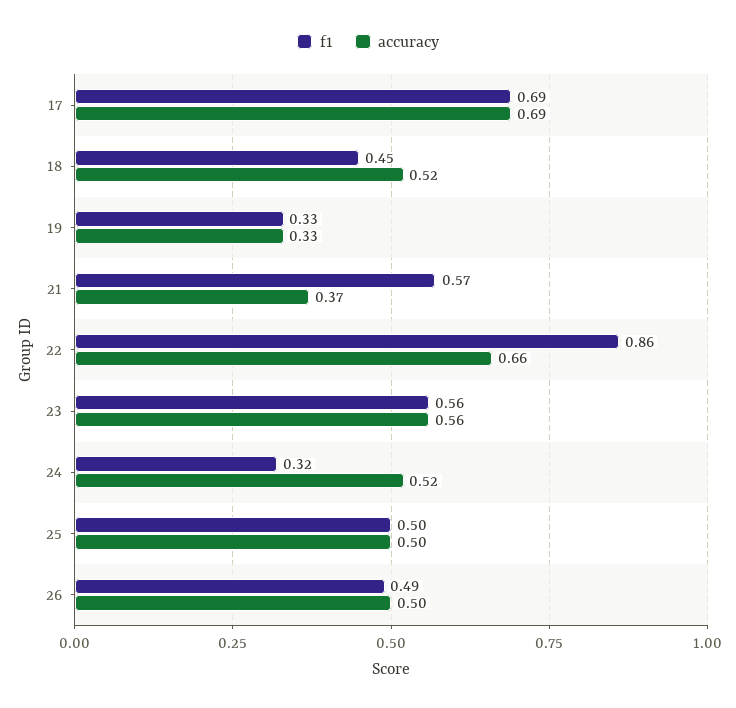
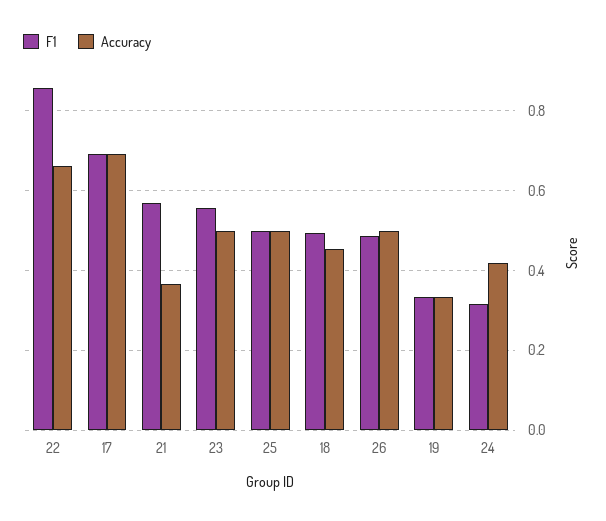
  {
    "f1": {
      "17": 0.69,
-     "18": 0.45,
+     "18": 0.5,
      "19": 0.33,
      "21": 0.57,
      "22": 0.86,
      "23": 0.56,
      "24": 0.32,
      "25": 0.5,
      "26": 0.49
    },
    "accuracy": {
      "17": 0.69,
-     "18": 0.52,
+     "18": 0.46,
      "19": 0.33,
      "21": 0.37,
      "22": 0.66,
-     "23": 0.56,
+     "23": 0.5,
-     "24": 0.52,
+     "24": 0.42,
      "25": 0.5,
      "26": 0.5
    }
  }

